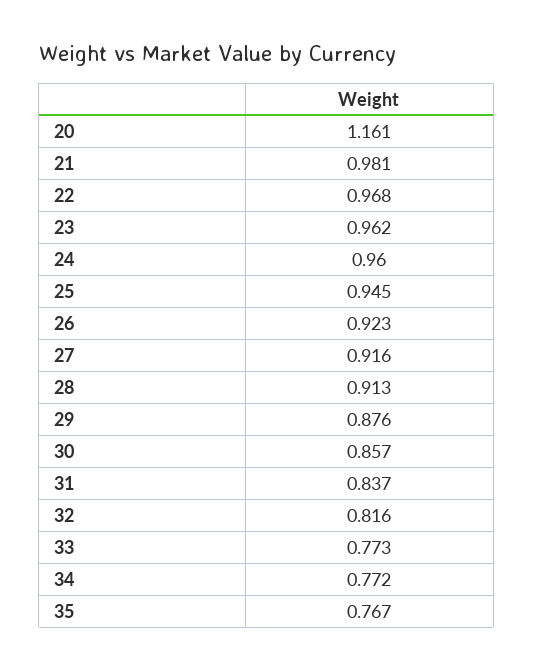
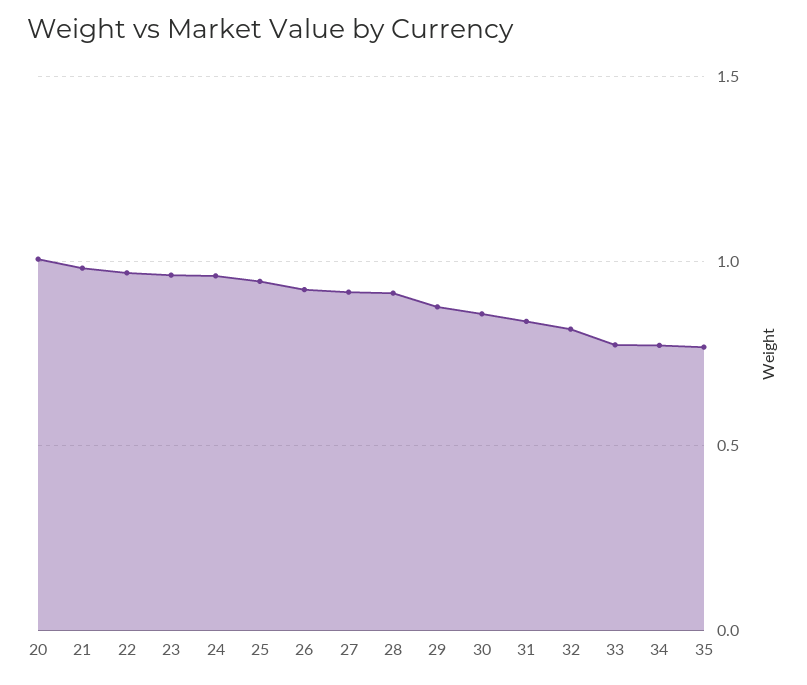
  {
-   "20": 1.161,
+   "20": 1,
    "21": 0.981,
    "22": 0.968,
    "23": 0.962,
    "24": 0.96,
    "25": 0.945,
    "26": 0.923,
    "27": 0.916,
    "28": 0.913,
    "29": 0.876,
    "30": 0.857,
    "31": 0.837,
    "32": 0.816,
    "33": 0.773,
    "34": 0.772,
    "35": 0.767
  }

